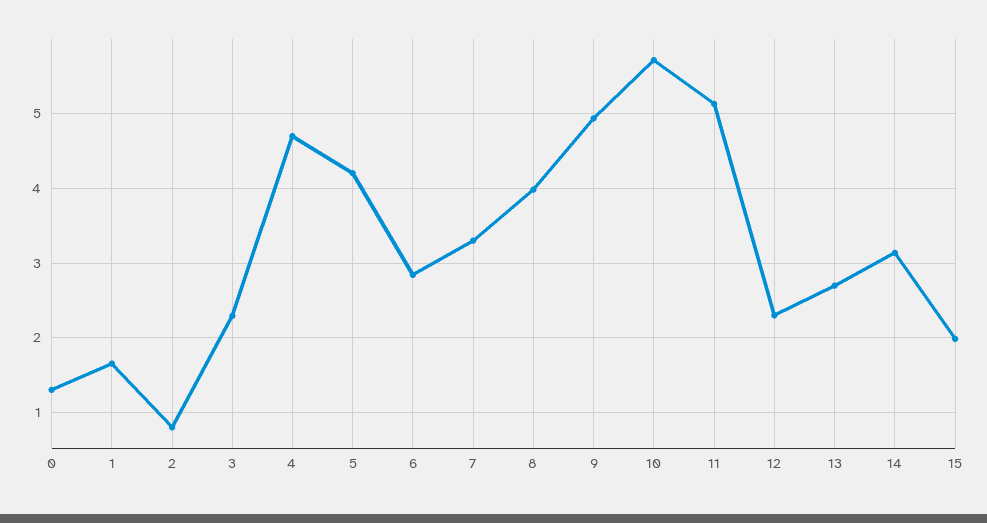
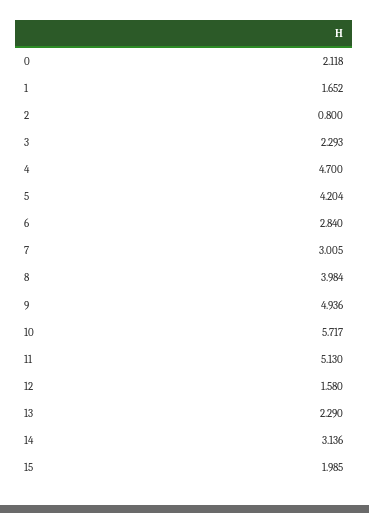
  {
-   "0": 1.3,
+   "0": 2.118,
    "1": 1.652,
    "2": 0.8,
    "3": 2.293,
    "4": 4.7,
    "5": 4.204,
    "6": 2.84,
-   "7": 3.3,
+   "7": 3.005,
    "8": 3.984,
    "9": 4.936,
    "10": 5.717,
    "11": 5.13,
-   "12": 2.3,
+   "12": 1.58,
-   "13": 2.7,
+   "13": 2.29,
    "14": 3.136,
    "15": 1.985
  }

